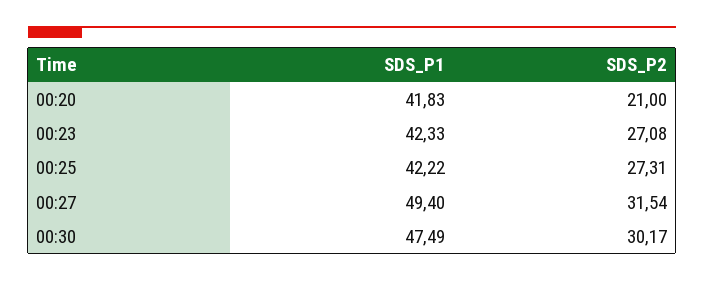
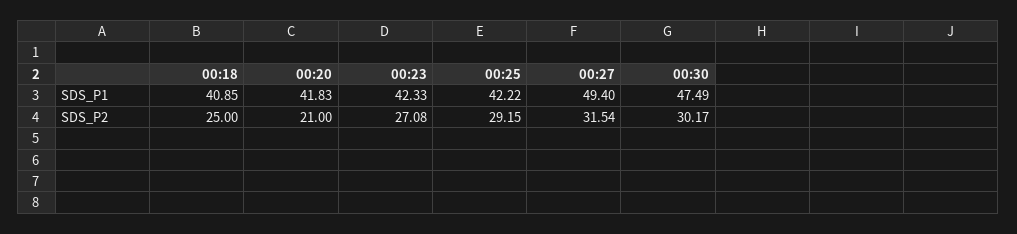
  {
    "SDS_P1": {
      "00:20": 41.83,
      "00:23": 42.33,
      "00:25": 42.22,
      "00:27": 49.4,
-     "00:30": 47.49
+     "00:30": 47.49,
+     "00:18": 40.85
    },
    "SDS_P2": {
      "00:20": 21,
      "00:23": 27.08,
-     "00:25": 27.31,
+     "00:25": 29.15,
      "00:27": 31.54,
-     "00:30": 30.17
+     "00:30": 30.17,
+     "00:18": 25
    }
  }

